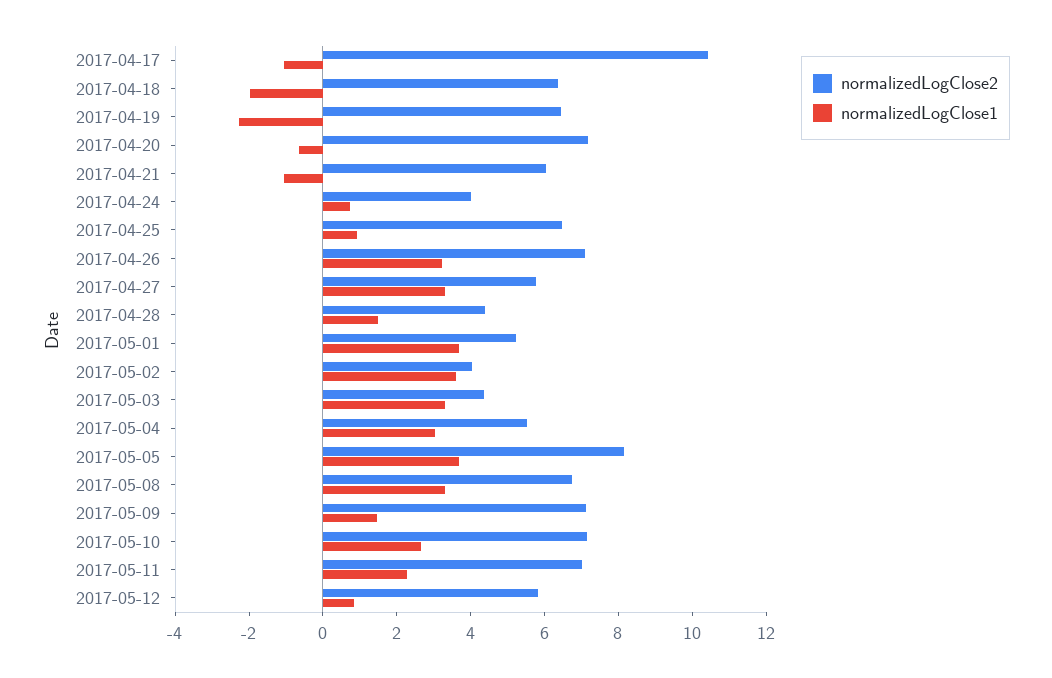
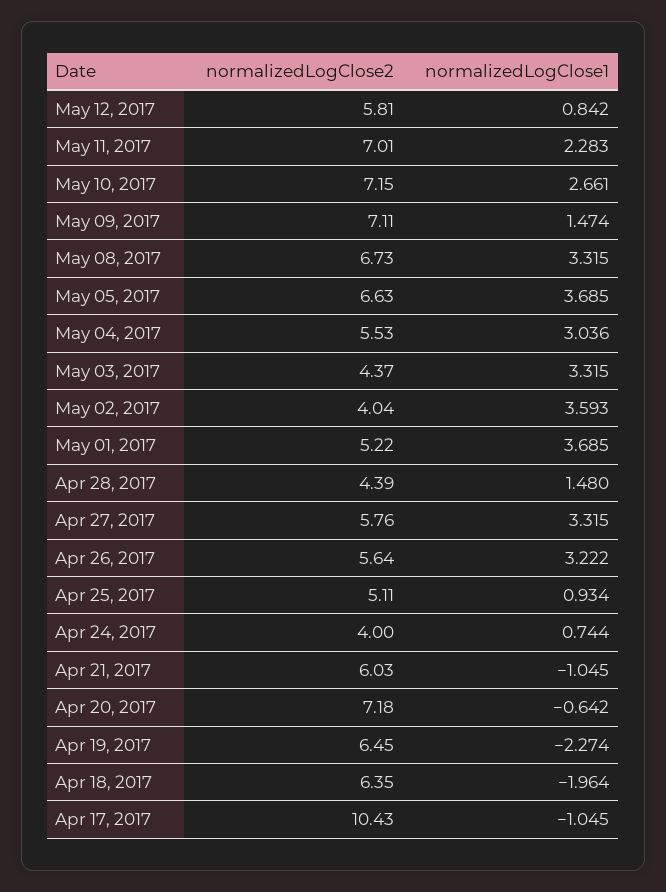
  {
    "normalizedLogClose2": {
      "2017-04-17": 10.43,
      "2017-04-18": 6.35,
      "2017-04-19": 6.45,
      "2017-04-20": 7.18,
      "2017-04-21": 6.03,
      "2017-04-24": 4,
-     "2017-04-25": 6.5,
+     "2017-04-25": 5.11,
-     "2017-04-26": 7,
+     "2017-04-26": 5.64,
      "2017-04-27": 5.76,
      "2017-04-28": 4.39,
      "2017-05-01": 5.22,
      "2017-05-02": 4.04,
      "2017-05-03": 4.37,
      "2017-05-04": 5.53,
-     "2017-05-05": 8,
+     "2017-05-05": 6.63,
      "2017-05-08": 6.73,
      "2017-05-09": 7.11,
      "2017-05-10": 7.15,
      "2017-05-11": 7.01,
      "2017-05-12": 5.81
    },
    "normalizedLogClose1": {
      "2017-04-17": -1.045,
      "2017-04-18": -1.964,
      "2017-04-19": -2.274,
      "2017-04-20": -0.642,
      "2017-04-21": -1.045,
      "2017-04-24": 0.744,
      "2017-04-25": 0.934,
      "2017-04-26": 3.222,
      "2017-04-27": 3.315,
      "2017-04-28": 1.48,
      "2017-05-01": 3.685,
      "2017-05-02": 3.593,
      "2017-05-03": 3.315,
      "2017-05-04": 3.036,
      "2017-05-05": 3.685,
      "2017-05-08": 3.315,
      "2017-05-09": 1.474,
      "2017-05-10": 2.661,
      "2017-05-11": 2.283,
      "2017-05-12": 0.842
    }
  }

